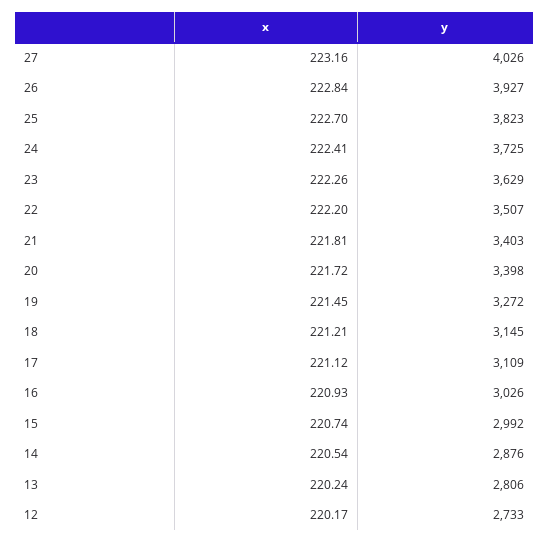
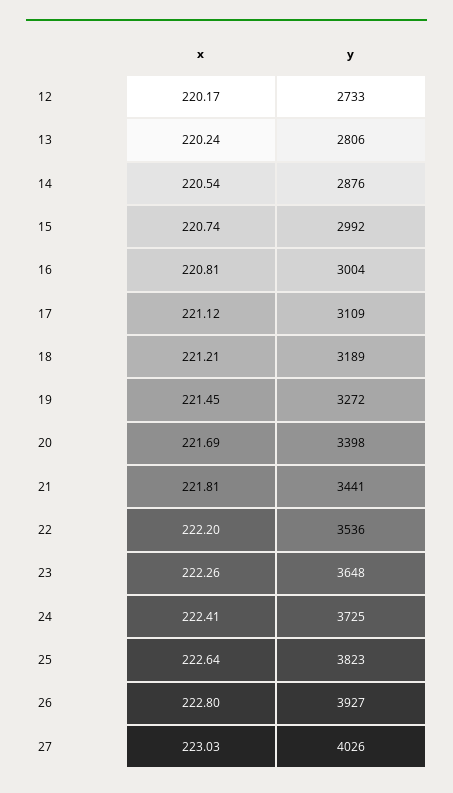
  {
    "x": {
-     "27": 223.16,
+     "27": 223.03,
-     "26": 222.84,
+     "26": 222.8,
-     "25": 222.7,
+     "25": 222.64,
      "24": 222.41,
      "23": 222.26,
      "22": 222.2,
      "21": 221.81,
-     "20": 221.72,
+     "20": 221.69,
      "19": 221.45,
      "18": 221.21,
      "17": 221.12,
-     "16": 220.93,
+     "16": 220.81,
      "15": 220.74,
      "14": 220.54,
      "13": 220.24,
      "12": 220.17
    },
    "y": {
      "27": 4026,
      "26": 3927,
      "25": 3823,
      "24": 3725,
-     "23": 3629,
+     "23": 3648,
-     "22": 3507,
+     "22": 3536,
-     "21": 3403,
+     "21": 3441,
      "20": 3398,
      "19": 3272,
-     "18": 3145,
+     "18": 3189,
      "17": 3109,
-     "16": 3026,
+     "16": 3004,
      "15": 2992,
      "14": 2876,
      "13": 2806,
      "12": 2733
    }
  }

